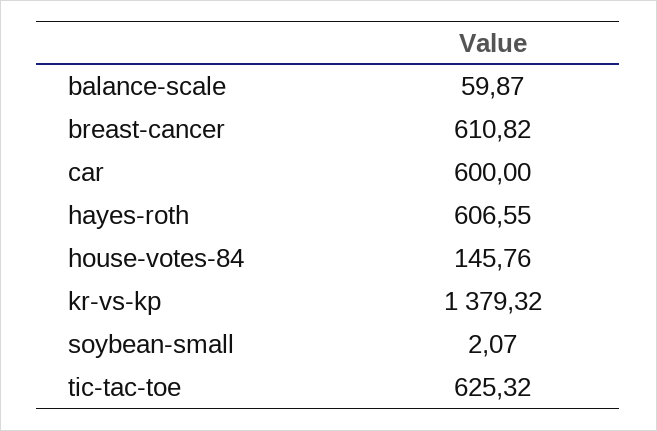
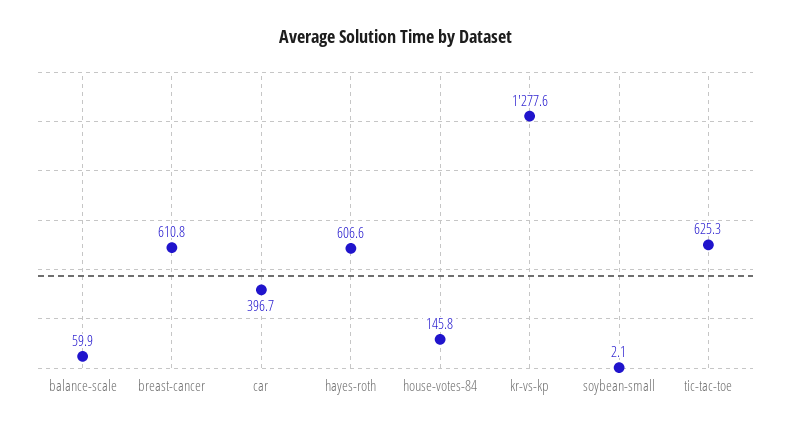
  {
    "balance-scale": 59.87,
    "breast-cancer": 610.82,
-   "car": 600,
+   "car": 396.7,
    "hayes-roth": 606.55,
    "house-votes-84": 145.76,
-   "kr-vs-kp": 1379.32,
+   "kr-vs-kp": 1277.6,
    "soybean-small": 2.07,
    "tic-tac-toe": 625.32
  }

